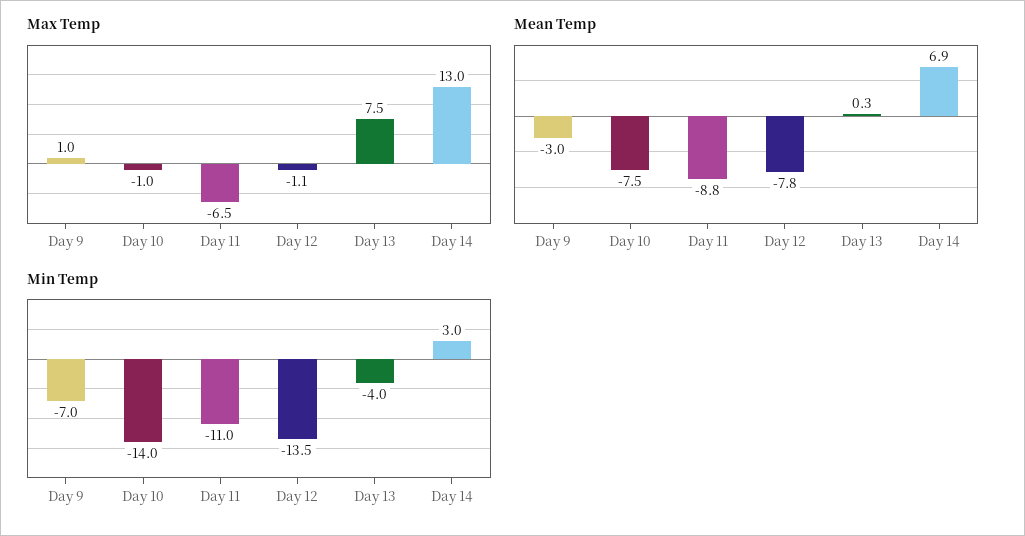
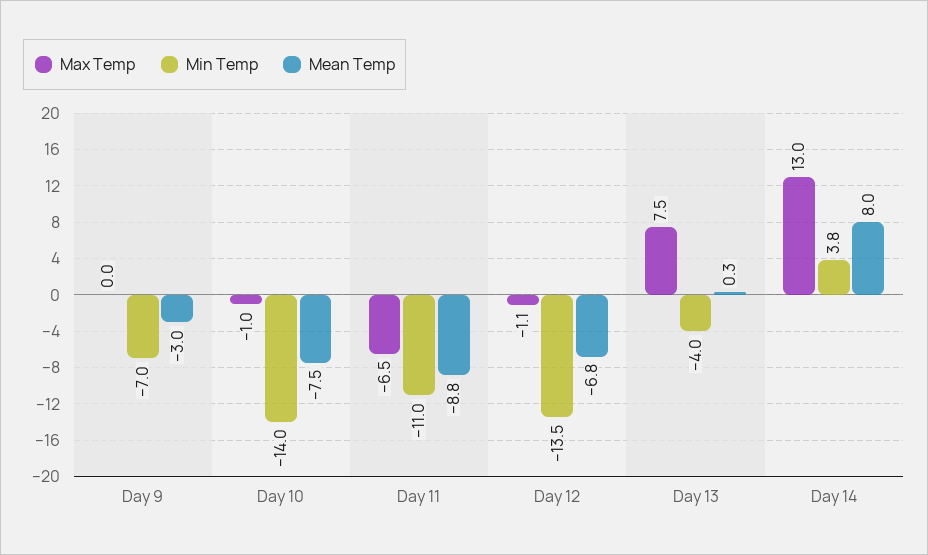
  {
    "Max Temp": {
-     "Day 9": 1,
+     "Day 9": 0,
      "Day 10": -1,
      "Day 11": -6.5,
      "Day 12": -1.1,
      "Day 13": 7.5,
      "Day 14": 13
    },
    "Mean Temp": {
      "Day 9": -3,
      "Day 10": -7.5,
      "Day 11": -8.8,
-     "Day 12": -7.8,
+     "Day 12": -6.8,
      "Day 13": 0.3,
-     "Day 14": 6.9
+     "Day 14": 8
    },
    "Min Temp": {
      "Day 9": -7,
      "Day 10": -14,
      "Day 11": -11,
      "Day 12": -13.5,
      "Day 13": -4,
-     "Day 14": 3
+     "Day 14": 3.8
    }
  }

